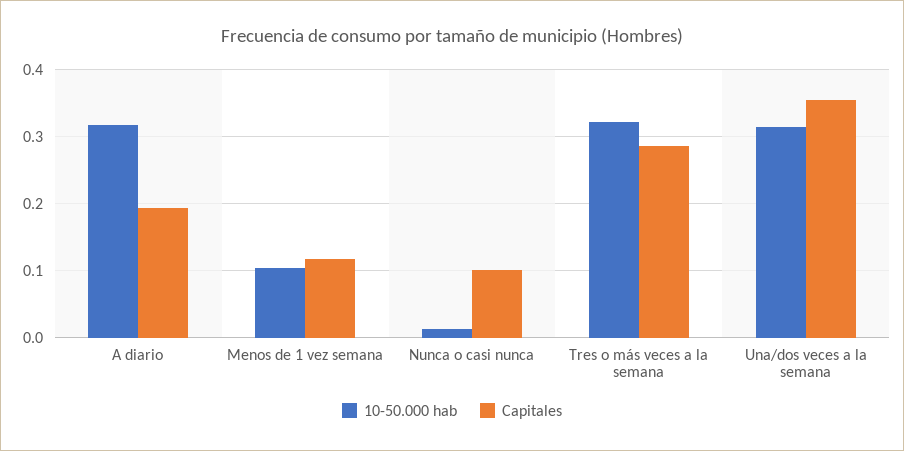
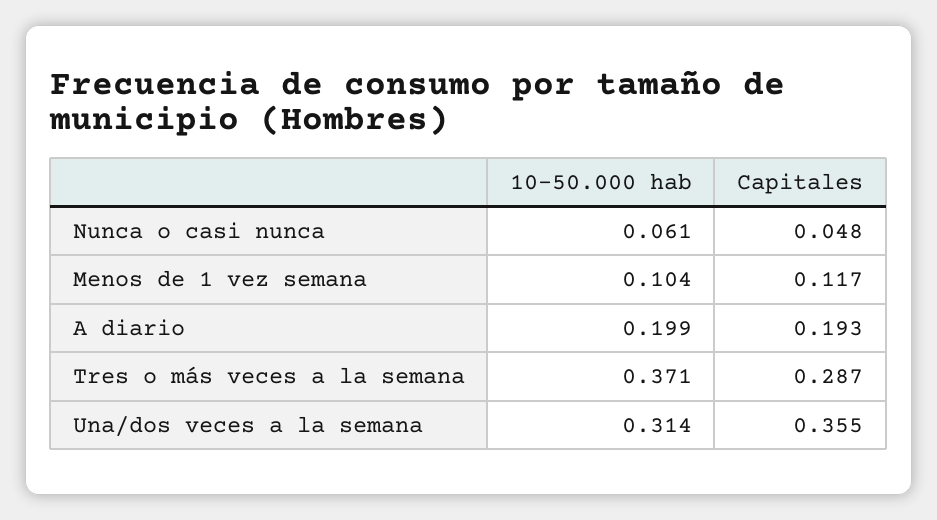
  {
    "10-50.000 hab": {
-     "A diario": 0.32,
+     "A diario": 0.199,
      "Menos de 1 vez semana": 0.104,
-     "Nunca o casi nunca": 0.01,
+     "Nunca o casi nunca": 0.061,
-     "Tres o más veces a la semana": 0.32,
+     "Tres o más veces a la semana": 0.371,
      "Una/dos veces a la semana": 0.314
    },
    "Capitales": {
      "A diario": 0.193,
      "Menos de 1 vez semana": 0.117,
-     "Nunca o casi nunca": 0.1,
+     "Nunca o casi nunca": 0.048,
      "Tres o más veces a la semana": 0.287,
      "Una/dos veces a la semana": 0.355
    }
  }

